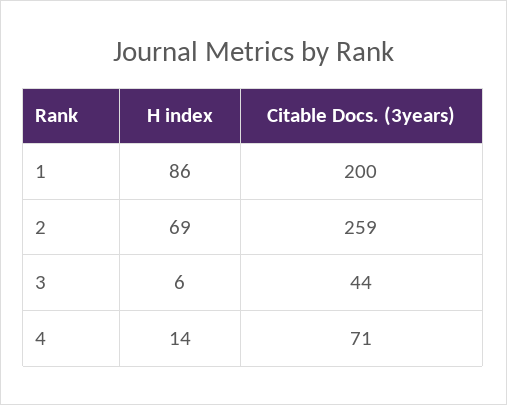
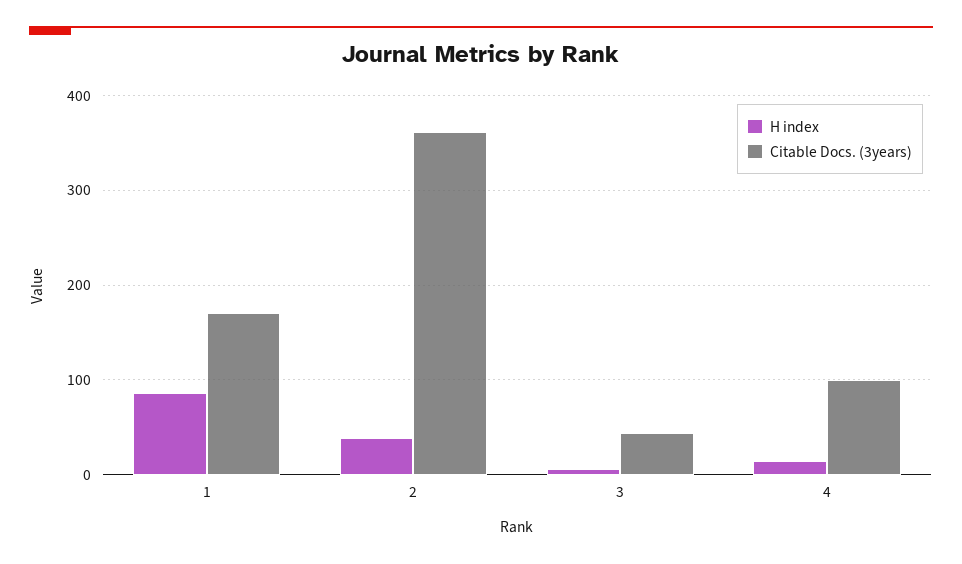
  {
    "H index": {
      "1": 86,
-     "2": 69,
+     "2": 40,
      "3": 6,
      "4": 14
    },
    "Citable Docs. (3years)": {
-     "1": 200,
+     "1": 170,
-     "2": 259,
+     "2": 360,
      "3": 44,
-     "4": 71
+     "4": 100
    }
  }

